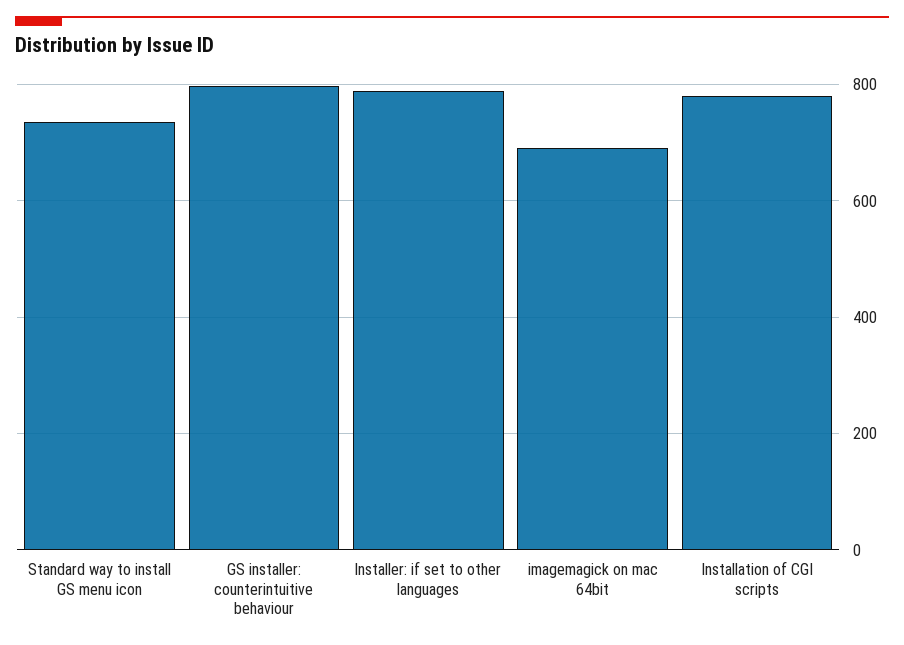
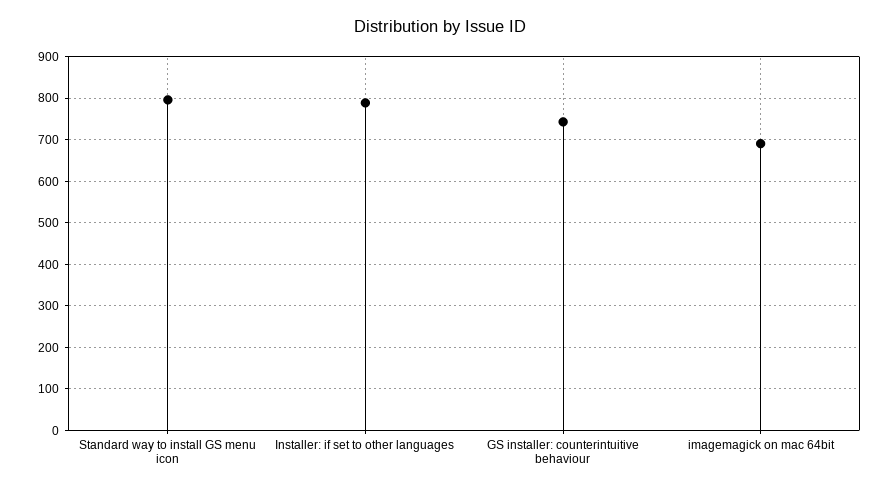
  {
-   "Standard way to install GS menu icon": 740,
+   "Standard way to install GS menu icon": 800,
-   "GS installer: counterintuitive behaviour": 800,
+   "GS installer: counterintuitive behaviour": 740,
    "Installer: if set to other languages": 780,
-   "imagemagick on mac 64bit": 700,
+   "imagemagick on mac 64bit": 700
-   "Installation of CGI scripts": 780
  }

